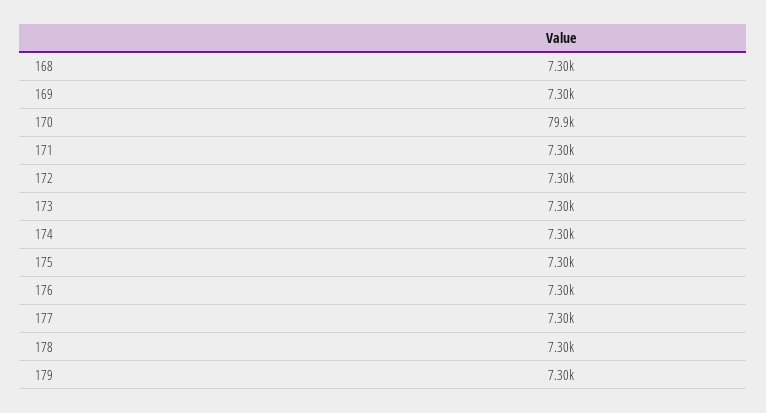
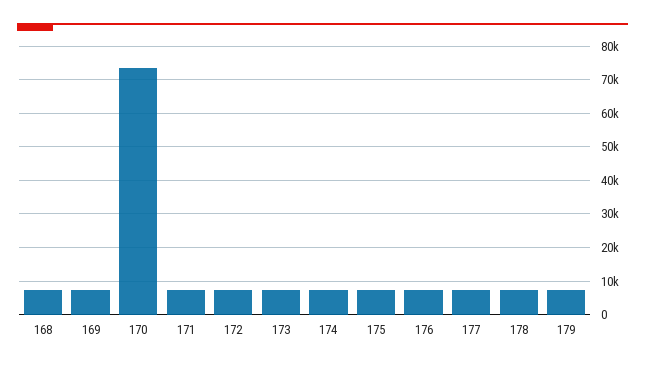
  {
    "168": 7300,
    "169": 7300,
-   "170": 79900,
+   "170": 74000,
    "171": 7300,
    "172": 7300,
    "173": 7300,
    "174": 7300,
    "175": 7300,
    "176": 7300,
    "177": 7300,
    "178": 7300,
    "179": 7300
  }

